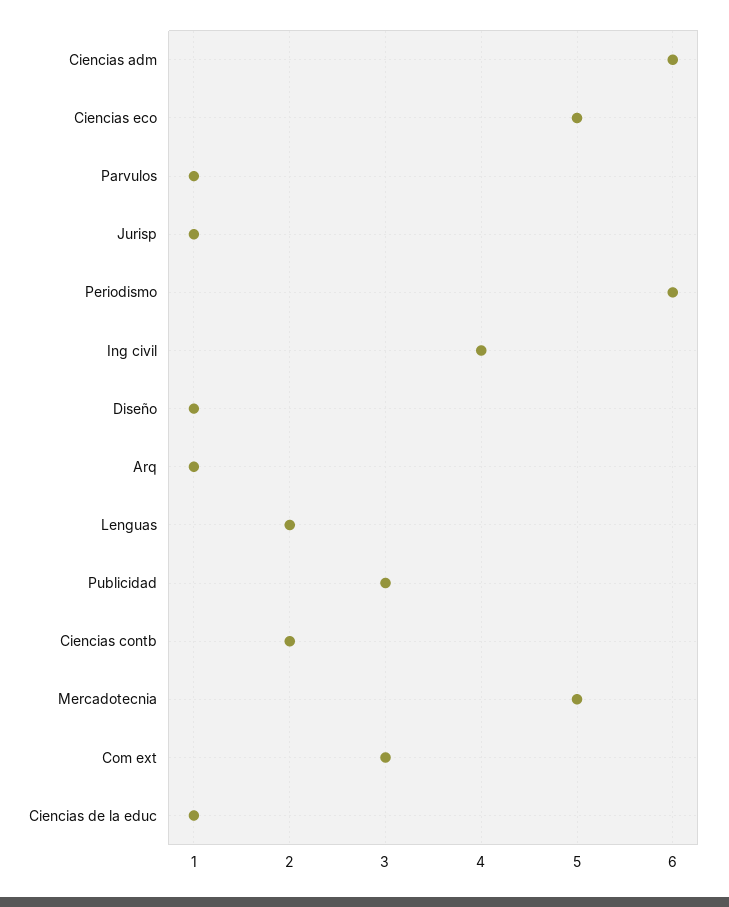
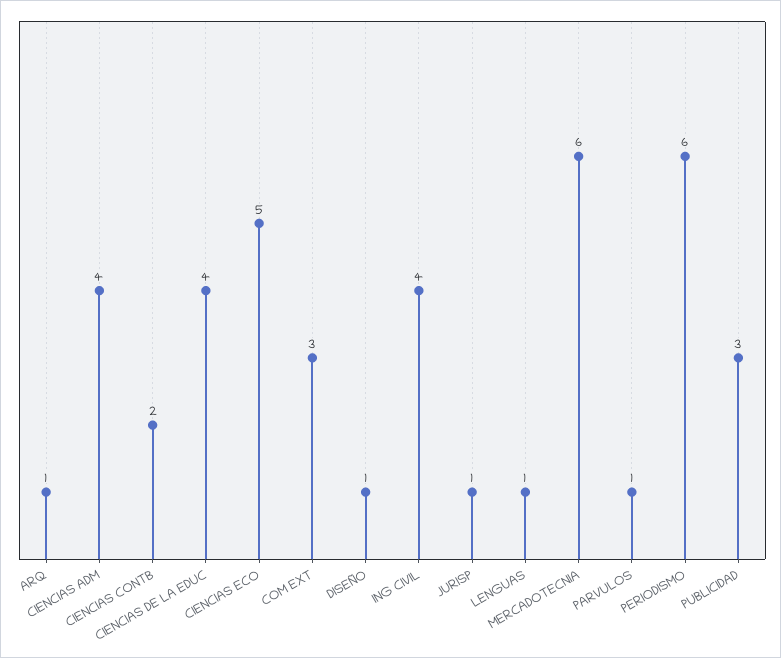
  {
-   "Ciencias adm": 6,
+   "Ciencias adm": 4,
    "Ciencias eco": 5,
    "Parvulos": 1,
    "Jurisp": 1,
    "Periodismo": 6,
    "Ing civil": 4,
    "Diseño": 1,
    "Arq": 1,
-   "Lenguas": 2,
+   "Lenguas": 1,
    "Publicidad": 3,
    "Ciencias contb": 2,
-   "Mercadotecnia": 5,
+   "Mercadotecnia": 6,
    "Com ext": 3,
-   "Ciencias de la educ": 1
+   "Ciencias de la educ": 4
  }

